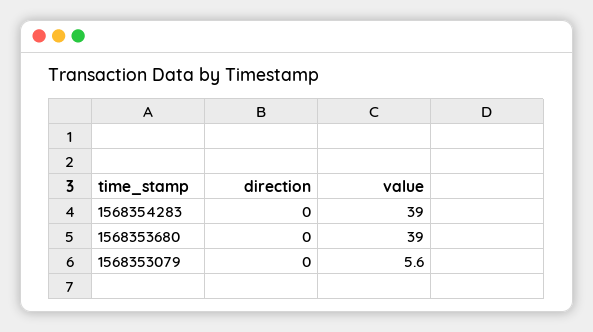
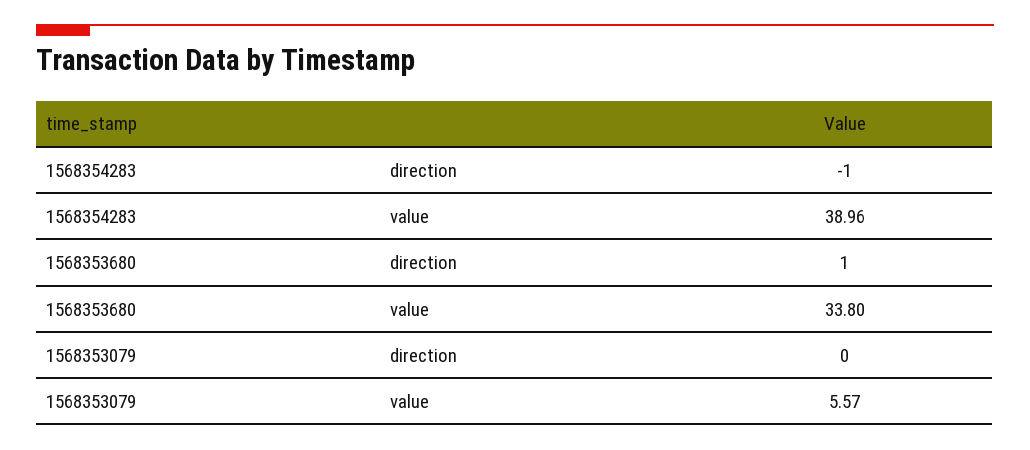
  {
    "direction": {
-     "1568354283": 0,
+     "1568354283": -1,
-     "1568353680": 0,
+     "1568353680": 1,
      "1568353079": 0
    },
    "value": {
      "1568354283": 38.96,
-     "1568353680": 39,
+     "1568353680": 33.8,
      "1568353079": 5.57
    }
  }

